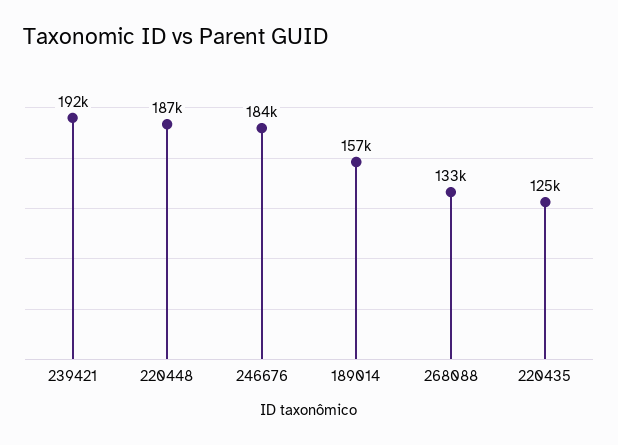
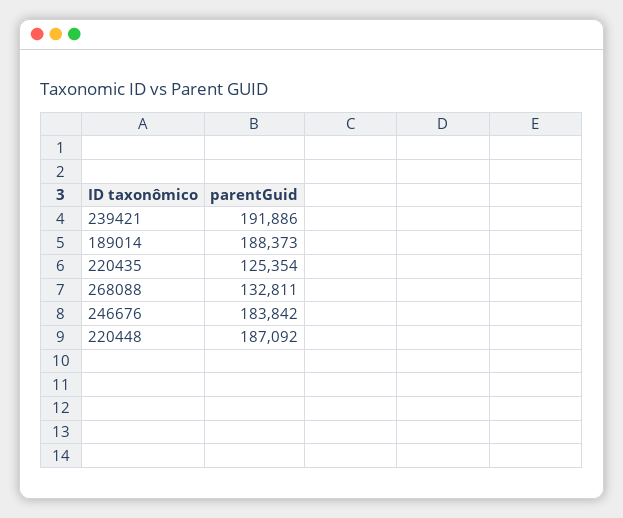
  {
    "239421": 191886,
    "220448": 187092,
    "246676": 183842,
-   "189014": 157000,
+   "189014": 188373,
    "268088": 132811,
    "220435": 125354
  }

